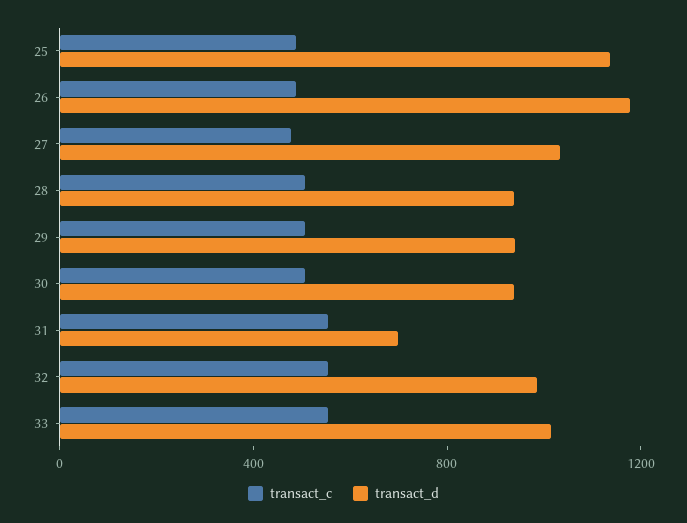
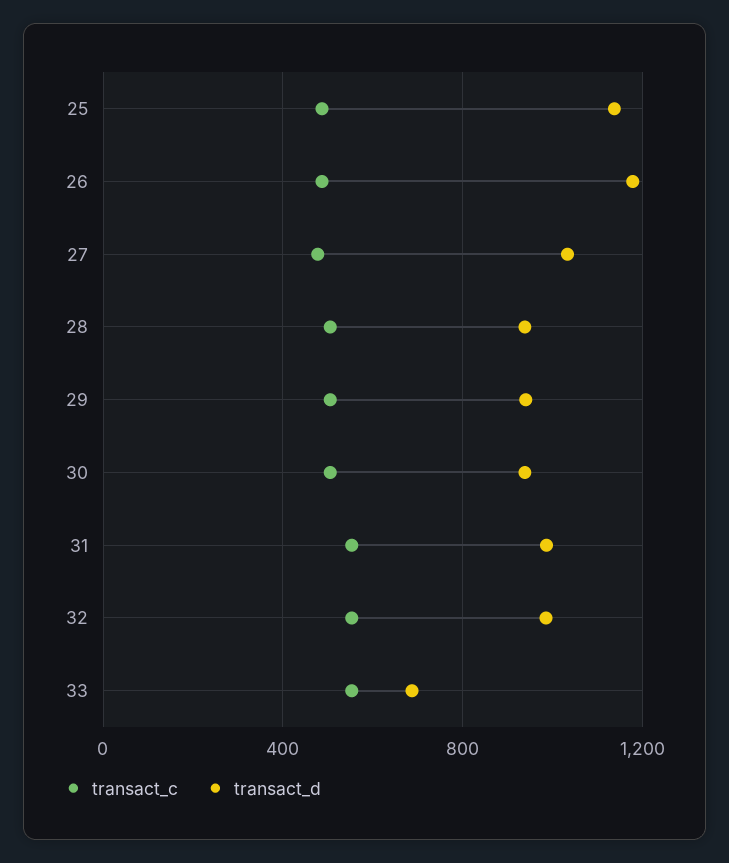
  {
    "transact_c": {
      "25": 500,
      "26": 500,
      "27": 500,
      "28": 500,
      "29": 500,
      "30": 500,
      "31": 550,
      "32": 550,
      "33": 550
    },
    "transact_d": {
      "25": 1150,
      "26": 1200,
      "27": 1050,
      "28": 950,
      "29": 950,
      "30": 950,
-     "31": 700,
+     "31": 1000,
      "32": 1000,
-     "33": 1000
+     "33": 700
    }
  }

